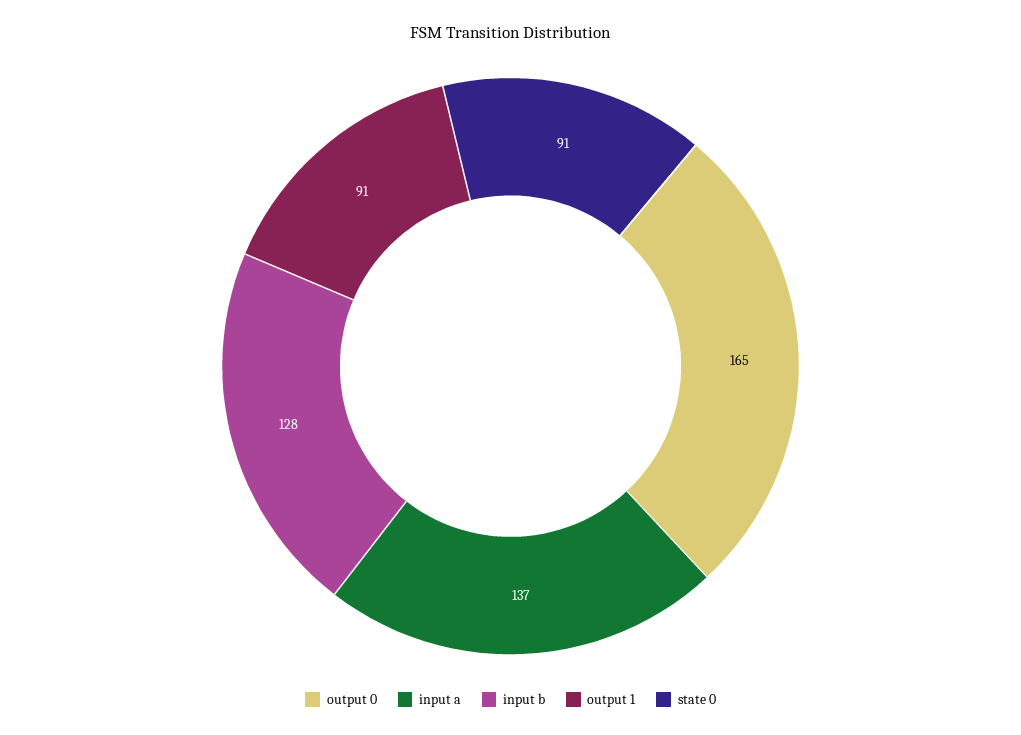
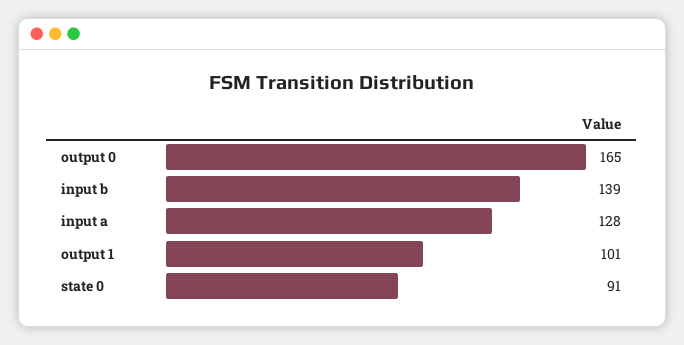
  {
    "output 0": 165,
-   "input a": 137,
+   "input a": 128,
-   "input b": 128,
+   "input b": 139,
-   "output 1": 91,
+   "output 1": 101,
    "state 0": 91
  }

